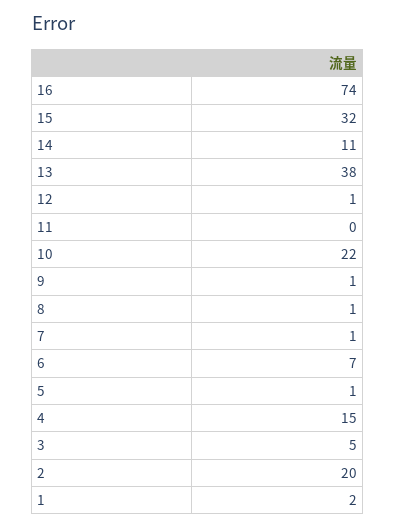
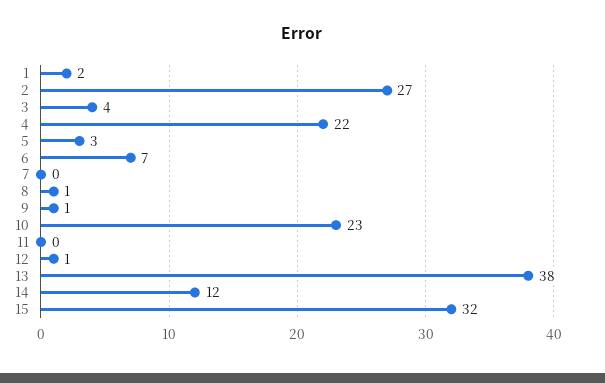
  {
-   "16": 74,
    "15": 32,
-   "14": 11,
+   "14": 12,
    "13": 38,
    "12": 1,
    "11": 0,
-   "10": 22,
+   "10": 23,
    "9": 1,
    "8": 1,
-   "7": 1,
+   "7": 0,
    "6": 7,
-   "5": 1,
+   "5": 3,
-   "4": 15,
+   "4": 22,
-   "3": 5,
+   "3": 4,
-   "2": 20,
+   "2": 27,
    "1": 2
  }

